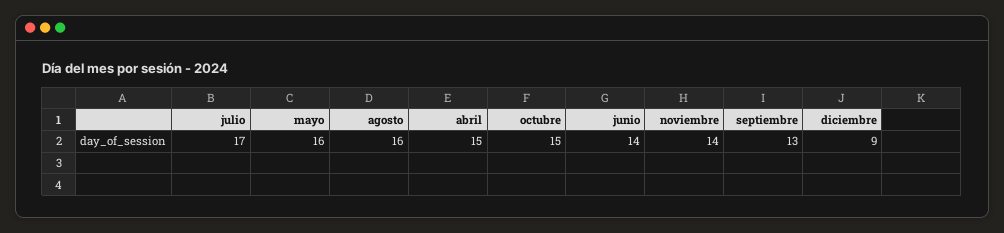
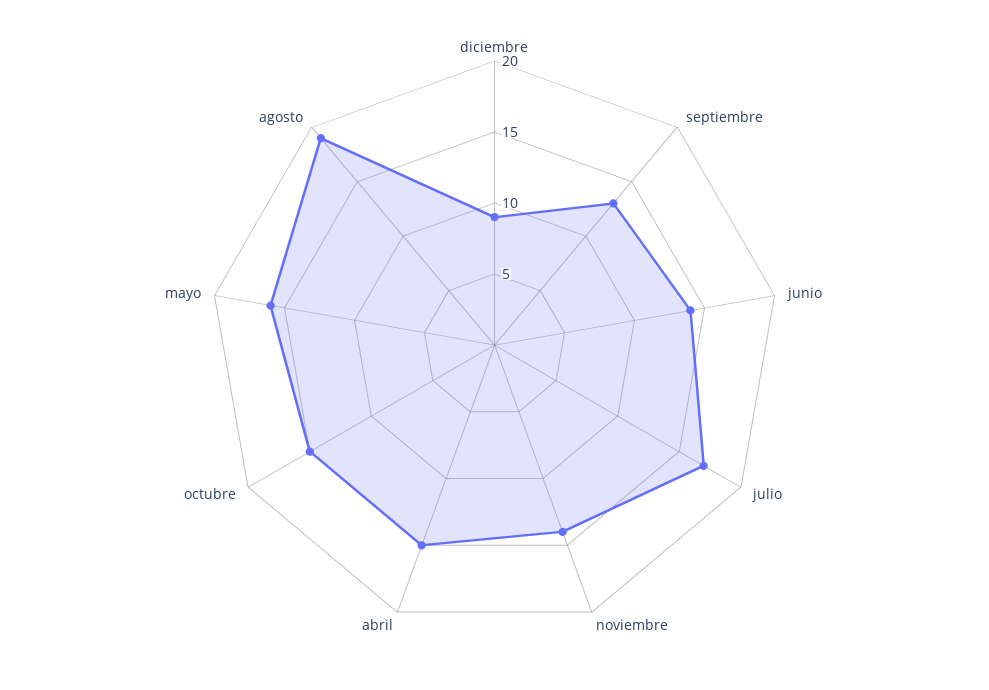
  {
    "julio": 17,
    "mayo": 16,
-   "agosto": 16,
+   "agosto": 19,
    "abril": 15,
    "octubre": 15,
    "junio": 14,
    "noviembre": 14,
    "septiembre": 13,
    "diciembre": 9
  }

